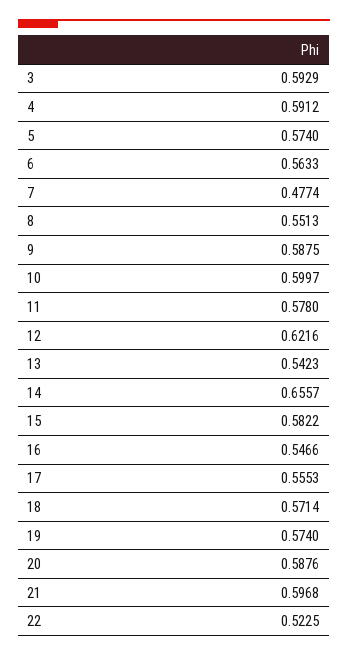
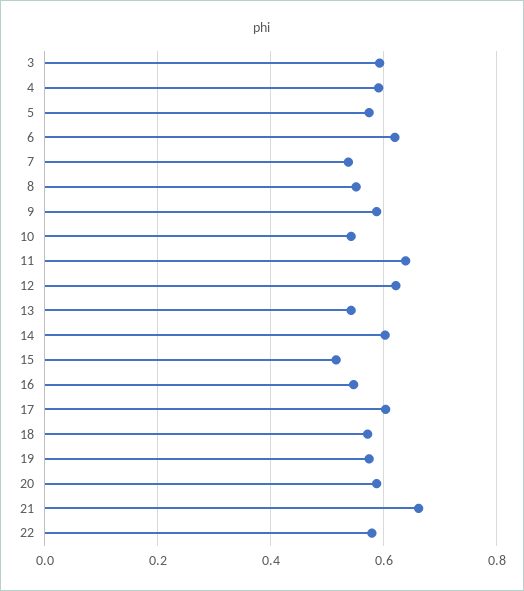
  {
    "3": 0.5929,
    "4": 0.5912,
    "5": 0.574,
-   "6": 0.5633,
+   "6": 0.62,
-   "7": 0.4774,
+   "7": 0.54,
    "8": 0.5513,
    "9": 0.5875,
-   "10": 0.5997,
+   "10": 0.54,
-   "11": 0.578,
+   "11": 0.64,
    "12": 0.6216,
    "13": 0.5423,
-   "14": 0.6557,
+   "14": 0.6,
-   "15": 0.5822,
+   "15": 0.52,
    "16": 0.5466,
-   "17": 0.5553,
+   "17": 0.6,
    "18": 0.5714,
    "19": 0.574,
    "20": 0.5876,
-   "21": 0.5968,
+   "21": 0.66,
-   "22": 0.5225
+   "22": 0.58
  }

